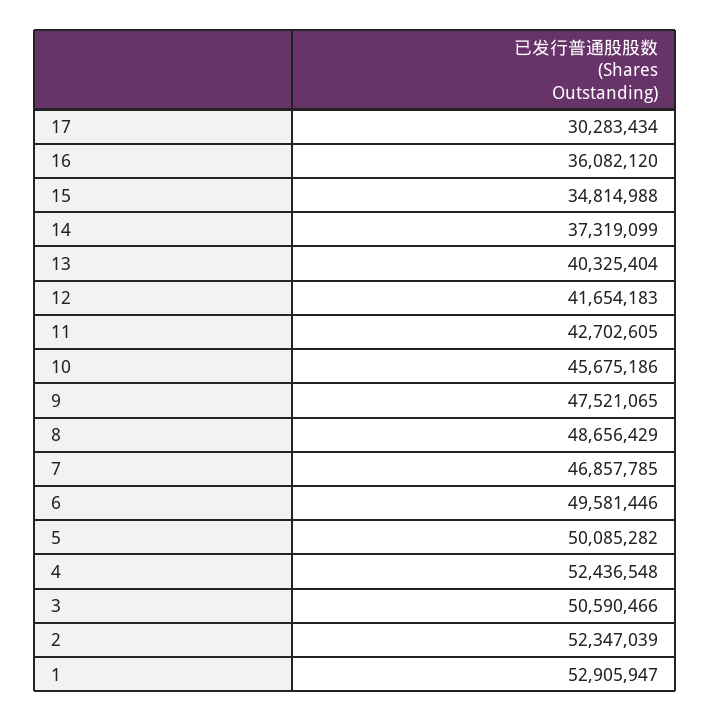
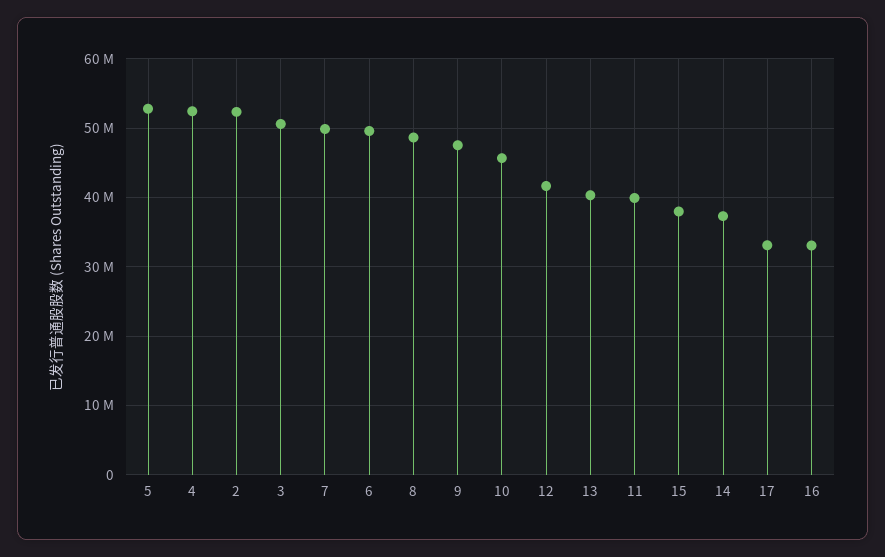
  {
-   "17": 30283434,
+   "17": 33000000,
-   "16": 36082120,
+   "16": 33000000,
-   "15": 34814988,
+   "15": 38000000,
    "14": 37319099,
    "13": 40325404,
    "12": 41654183,
-   "11": 42702605,
+   "11": 40000000,
    "10": 45675186,
    "9": 47521065,
    "8": 48656429,
-   "7": 46857785,
+   "7": 50000000,
    "6": 49581446,
-   "5": 50085282,
+   "5": 53000000,
    "4": 52436548,
    "3": 50590466,
-   "2": 52347039,
+   "2": 52347039
-   "1": 52905947
  }

